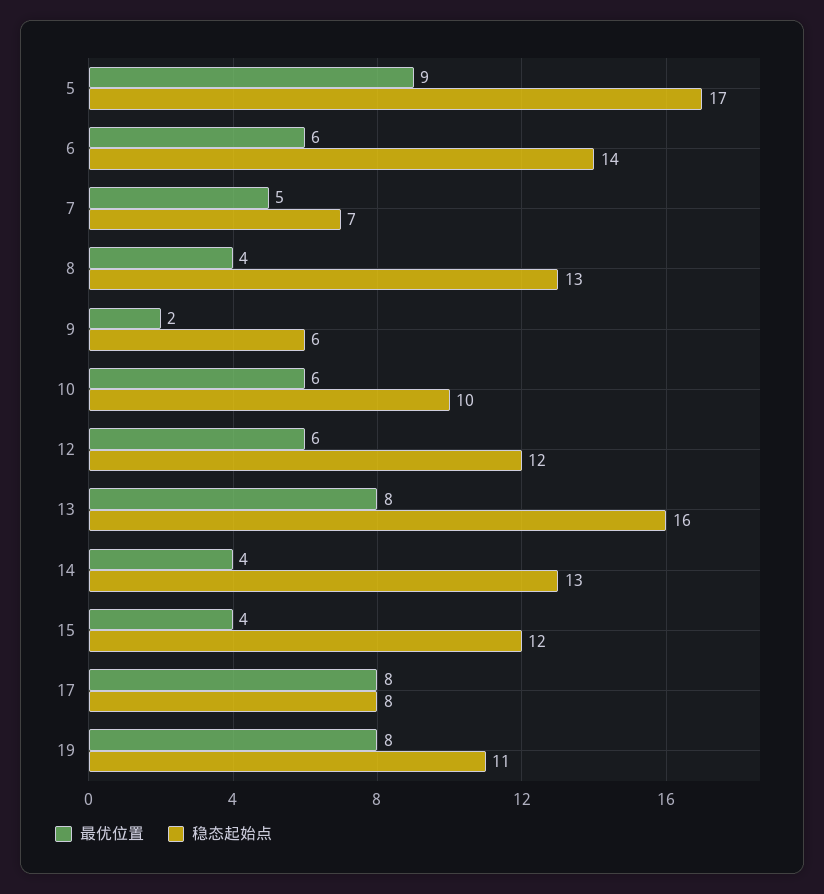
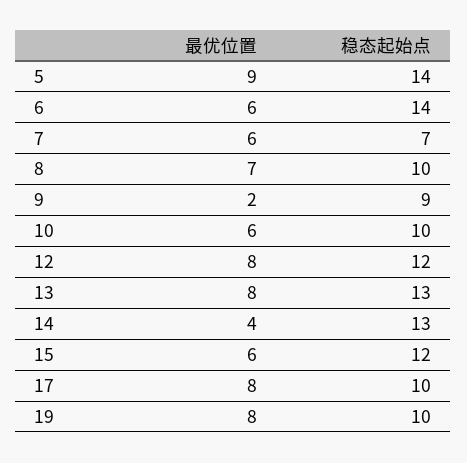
  {
    "最优位置": {
      "5": 9,
      "6": 6,
-     "7": 5,
+     "7": 6,
-     "8": 4,
+     "8": 7,
      "9": 2,
      "10": 6,
-     "12": 6,
+     "12": 8,
      "13": 8,
      "14": 4,
-     "15": 4,
+     "15": 6,
      "17": 8,
      "19": 8
    },
    "稳态起始点": {
-     "5": 17,
+     "5": 14,
      "6": 14,
      "7": 7,
-     "8": 13,
+     "8": 10,
-     "9": 6,
+     "9": 9,
      "10": 10,
      "12": 12,
-     "13": 16,
+     "13": 13,
      "14": 13,
      "15": 12,
-     "17": 8,
+     "17": 10,
-     "19": 11
+     "19": 10
    }
  }

